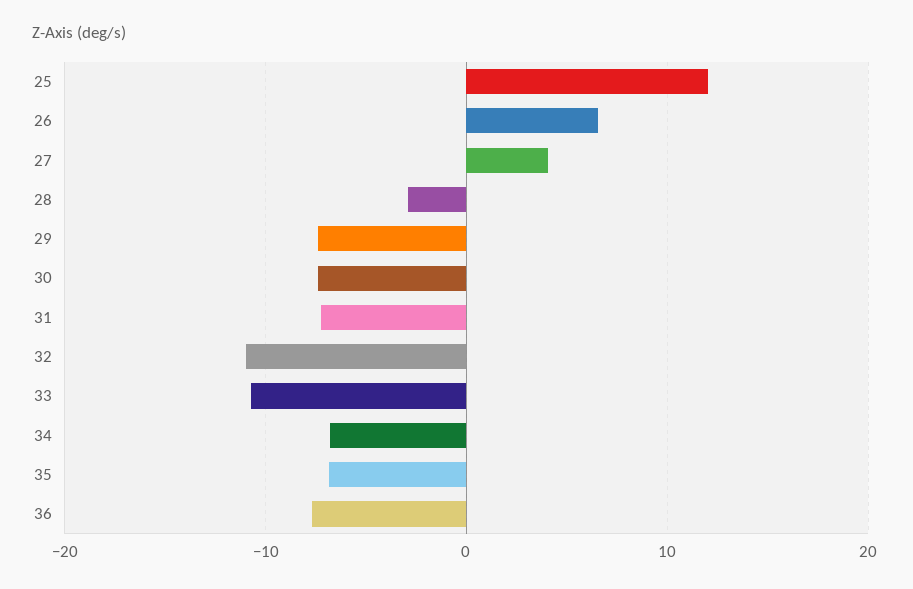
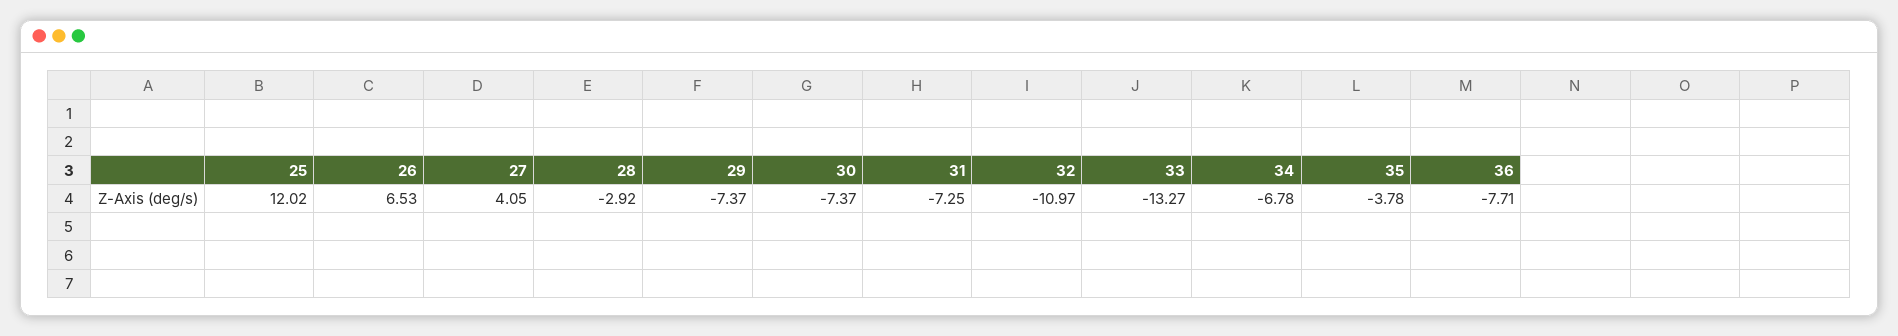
  {
    "25": 12.02,
    "26": 6.53,
    "27": 4.05,
    "28": -2.92,
    "29": -7.37,
    "30": -7.37,
    "31": -7.25,
    "32": -10.97,
-   "33": -11,
+   "33": -13.27,
    "34": -6.78,
-   "35": -7,
+   "35": -3.78,
    "36": -7.71
  }

